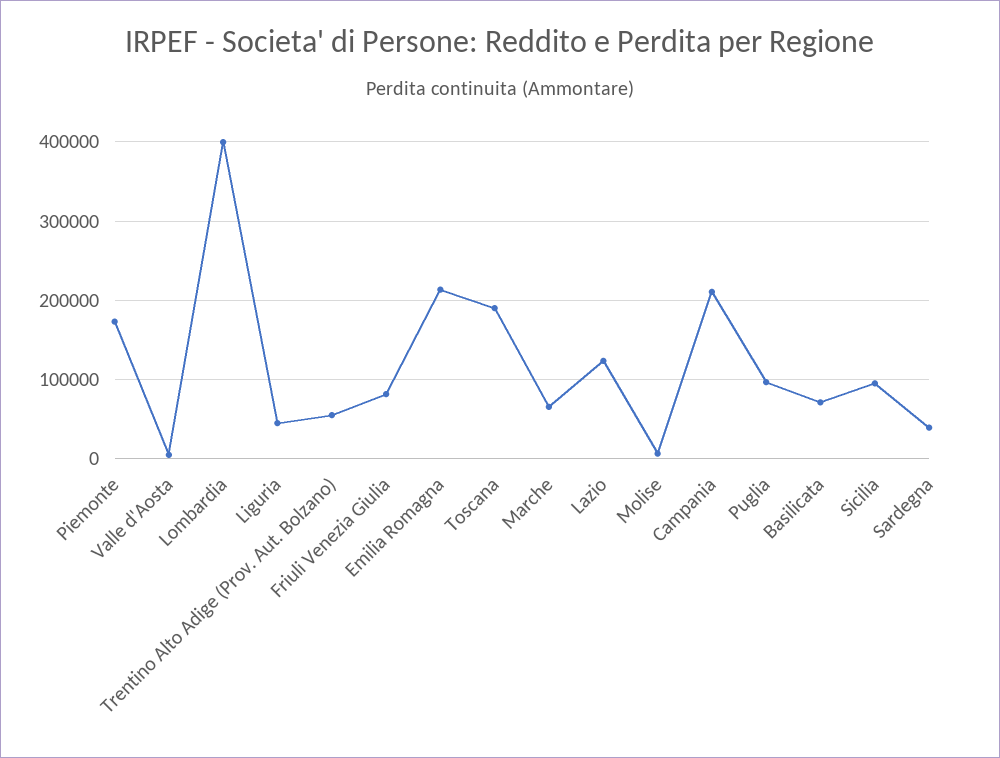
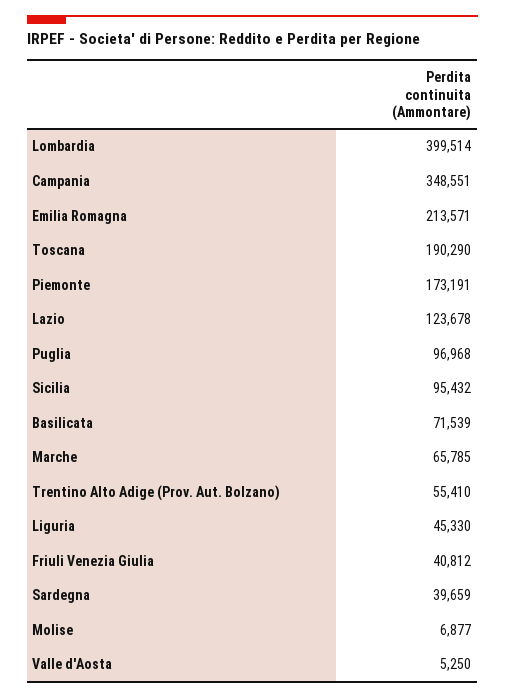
  {
    "Piemonte": 173191,
    "Valle d'Aosta": 5250,
    "Lombardia": 399514,
    "Liguria": 45330,
    "Trentino Alto Adige (Prov. Aut. Bolzano)": 55410,
-   "Friuli Venezia Giulia": 80000,
+   "Friuli Venezia Giulia": 40812,
    "Emilia Romagna": 213571,
    "Toscana": 190290,
    "Marche": 65785,
    "Lazio": 123678,
    "Molise": 6877,
-   "Campania": 210000,
+   "Campania": 348551,
    "Puglia": 96968,
    "Basilicata": 71539,
    "Sicilia": 95432,
    "Sardegna": 39659
  }

